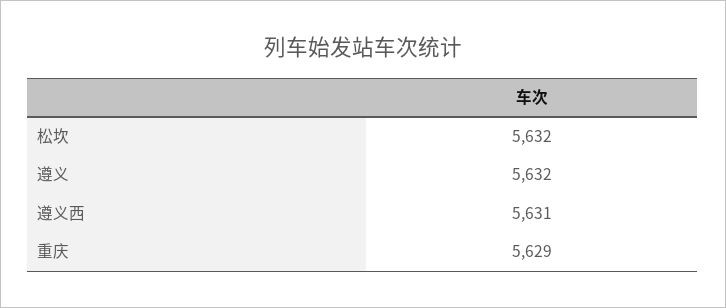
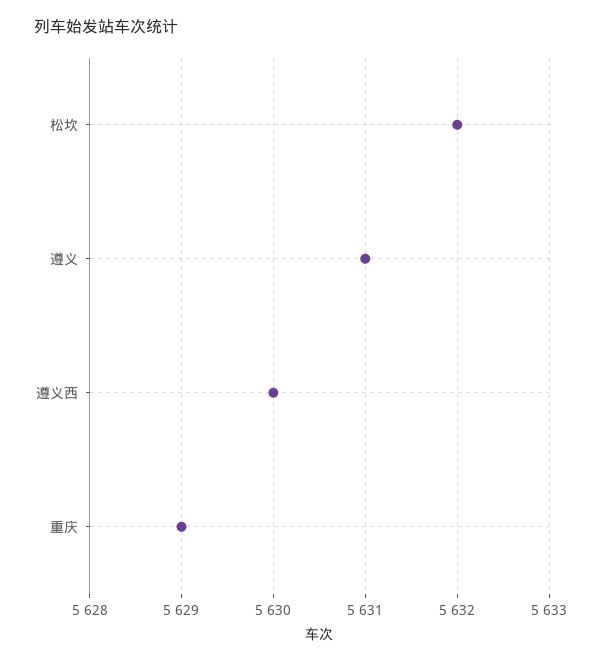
  {
    "松坎": 5632,
-   "遵义": 5632,
+   "遵义": 5631,
-   "遵义西": 5631,
+   "遵义西": 5630,
    "重庆": 5629
  }

